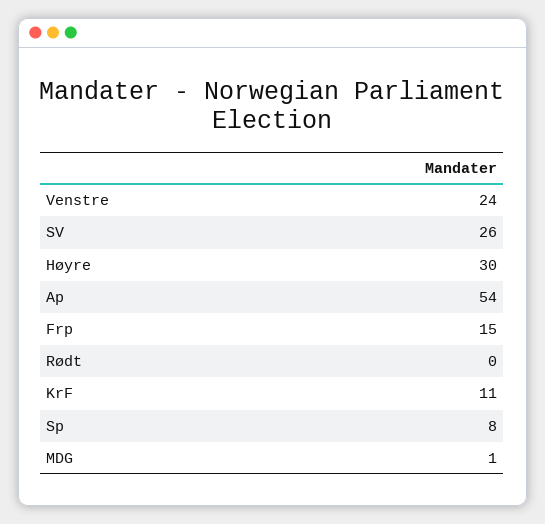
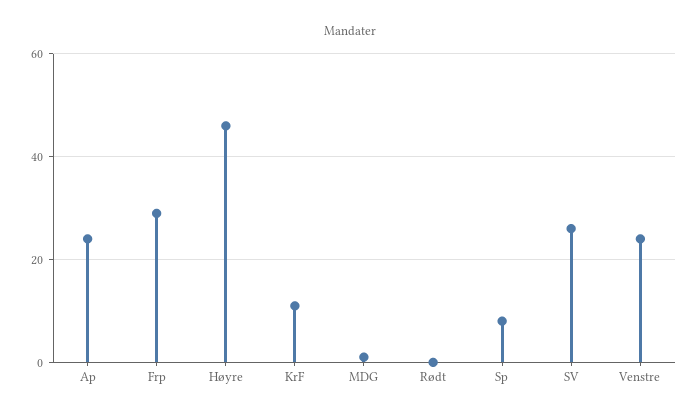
  {
    "Venstre": 24,
    "SV": 26,
-   "Høyre": 30,
+   "Høyre": 45,
-   "Ap": 54,
+   "Ap": 25,
-   "Frp": 15,
+   "Frp": 30,
    "Rødt": 0,
    "KrF": 11,
    "Sp": 8,
    "MDG": 1
  }

